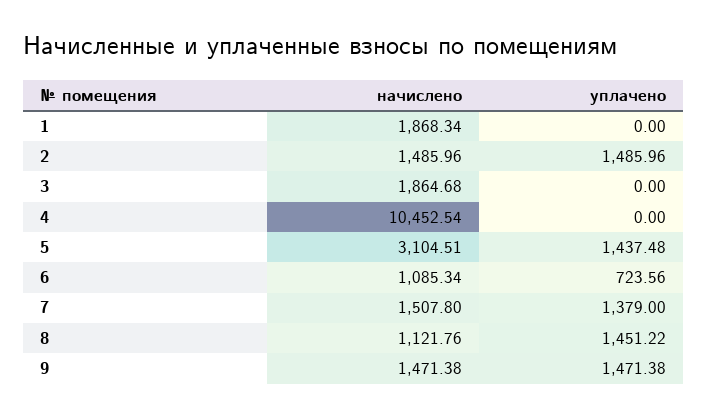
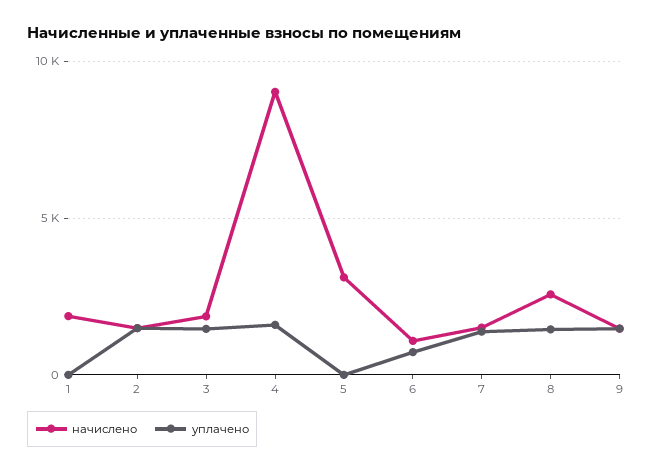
  {
    "начислено": {
      "1": 1868.34,
      "2": 1485.96,
      "3": 1864.68,
-     "4": 10452.54,
+     "4": 9000,
      "5": 3104.51,
      "6": 1085.34,
      "7": 1507.8,
-     "8": 1121.76,
+     "8": 2500,
      "9": 1471.38
    },
    "уплачено": {
      "1": 0,
      "2": 1485.96,
-     "3": 0,
+     "3": 1500,
-     "4": 0,
+     "4": 1500,
-     "5": 1437.48,
+     "5": 0,
      "6": 723.56,
      "7": 1379,
      "8": 1451.22,
      "9": 1471.38
    }
  }

